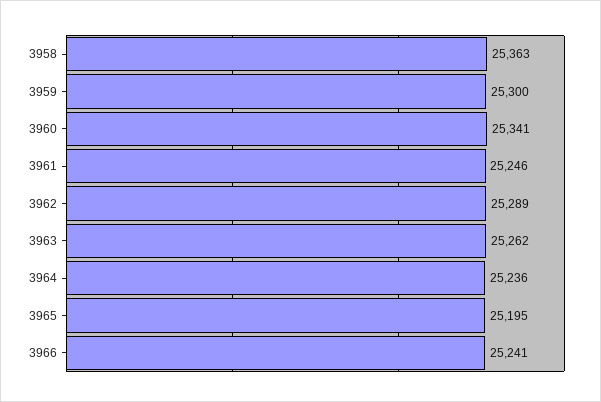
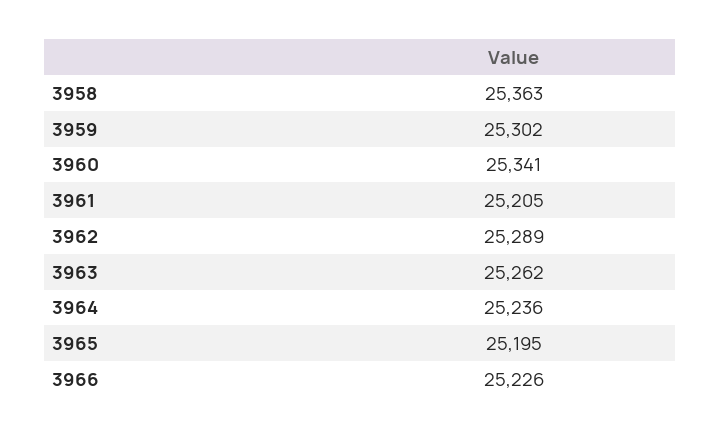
  {
    "3958": 25363,
-   "3959": 25300,
+   "3959": 25302,
    "3960": 25341,
-   "3961": 25246,
+   "3961": 25205,
    "3962": 25289,
    "3963": 25262,
    "3964": 25236,
    "3965": 25195,
-   "3966": 25241
+   "3966": 25226
  }

